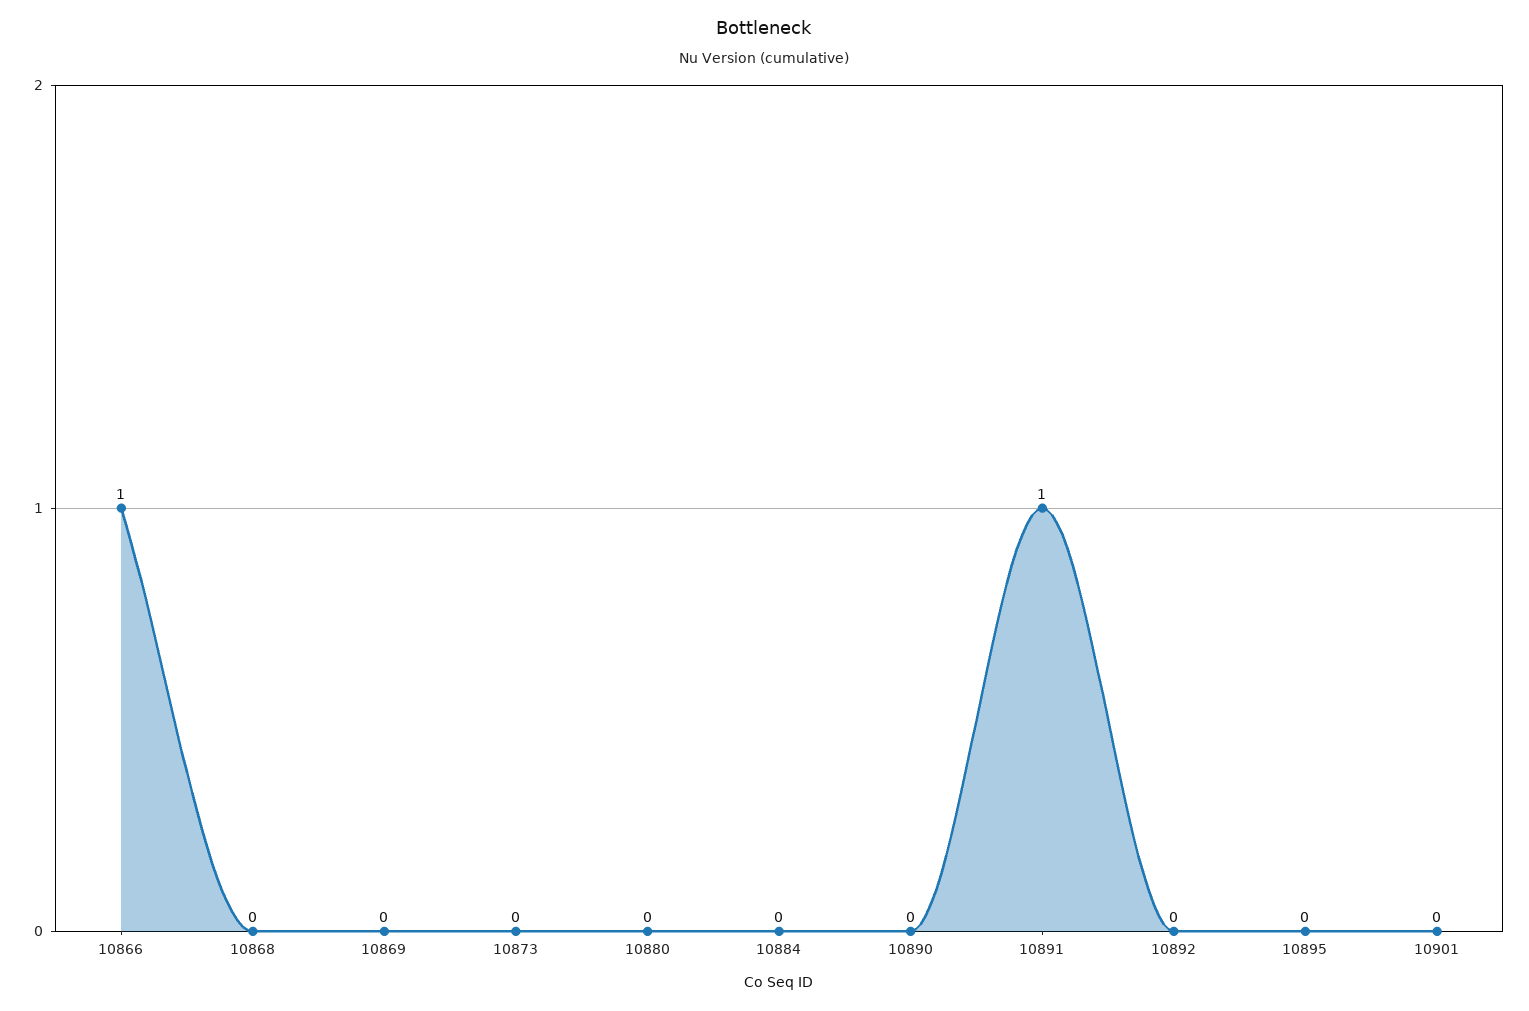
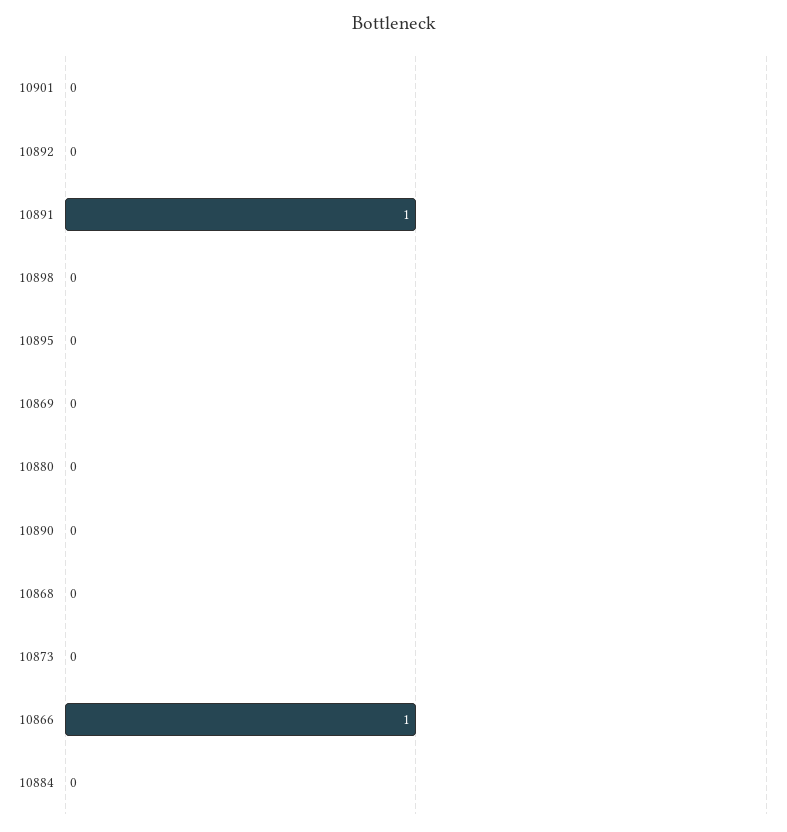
  {
    "10866": 1,
    "10868": 0,
    "10869": 0,
    "10873": 0,
    "10880": 0,
    "10884": 0,
    "10890": 0,
    "10891": 1,
    "10892": 0,
    "10895": 0,
-   "10901": 0
+   "10901": 0,
+   "10898": 0
  }

